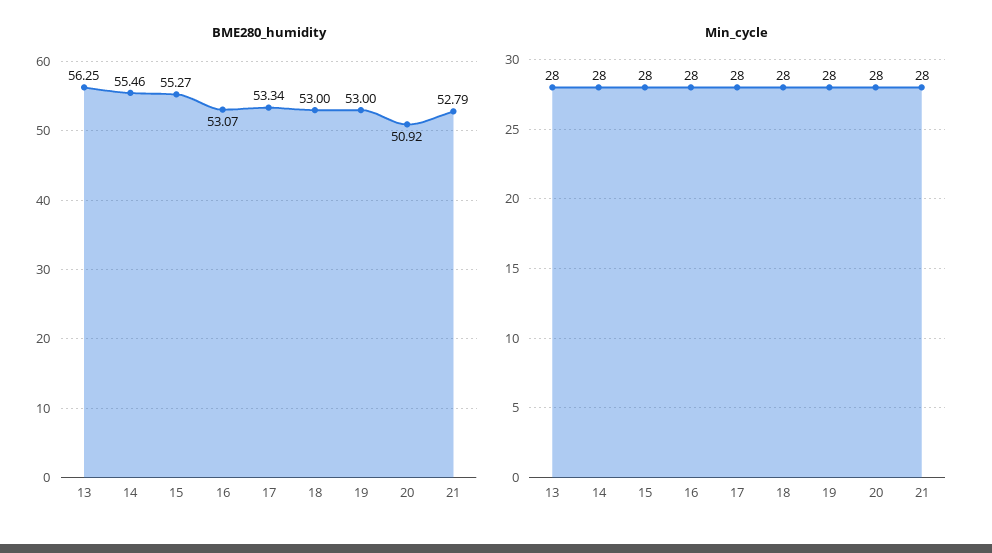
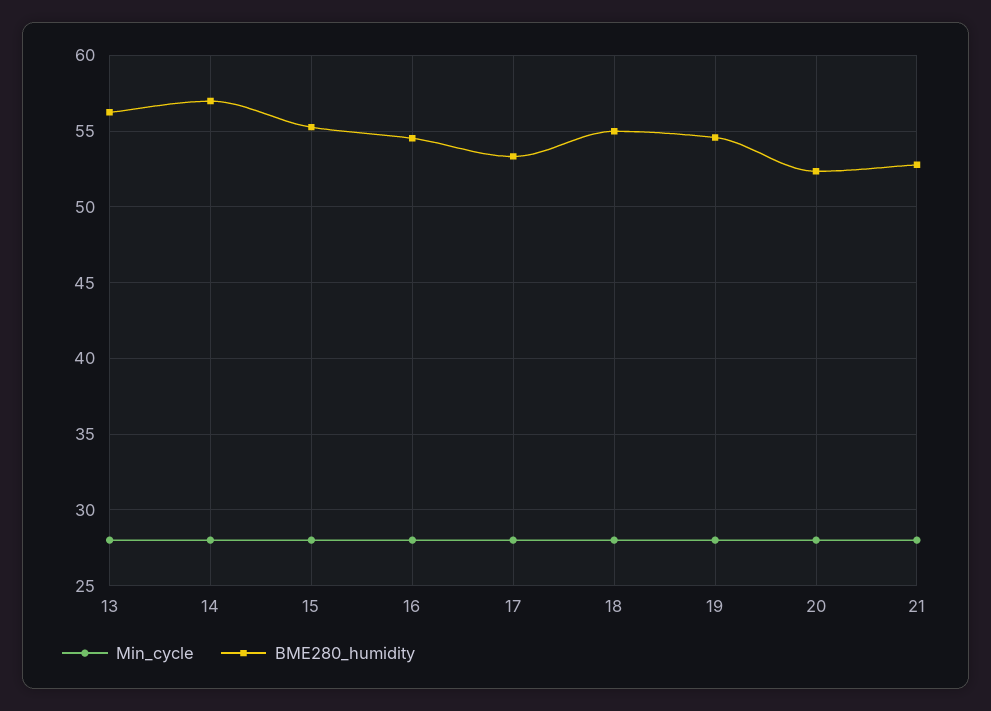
  {
    "BME280_humidity": {
      "13": 56.25,
-     "14": 55.46,
+     "14": 57,
      "15": 55.27,
-     "16": 53.07,
+     "16": 54.5,
      "17": 53.34,
-     "18": 53,
+     "18": 55,
-     "19": 53,
+     "19": 54.5,
-     "20": 50.92,
+     "20": 52.5,
      "21": 52.79
    },
    "Min_cycle": {
      "13": 28,
      "14": 28,
      "15": 28,
      "16": 28,
      "17": 28,
      "18": 28,
      "19": 28,
      "20": 28,
      "21": 28
    }
  }

